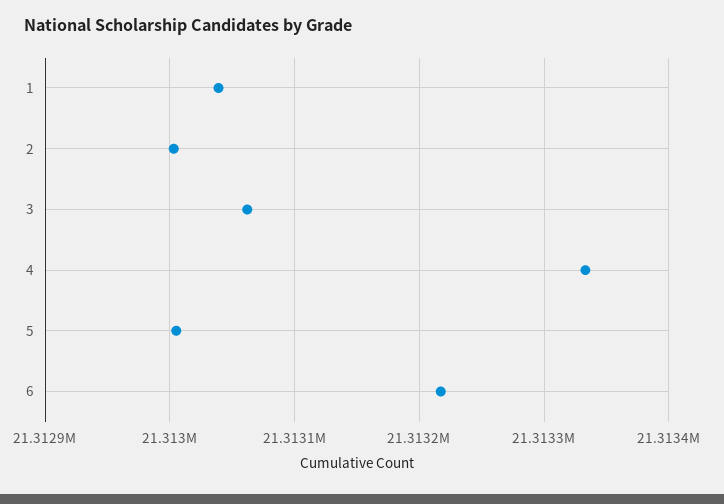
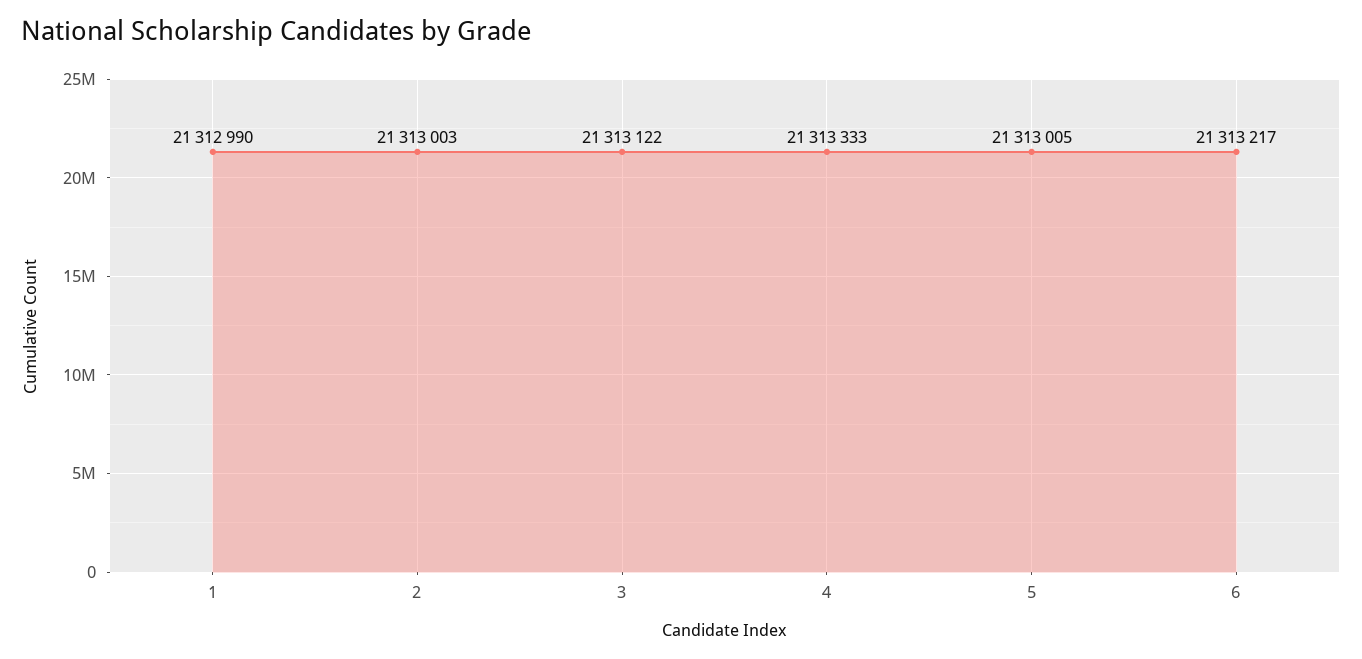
  {
-   "1": 21313040,
+   "1": 21312990,
    "2": 21313003,
-   "3": 21313060,
+   "3": 21313122,
    "4": 21313333,
    "5": 21313005,
    "6": 21313217
  }

